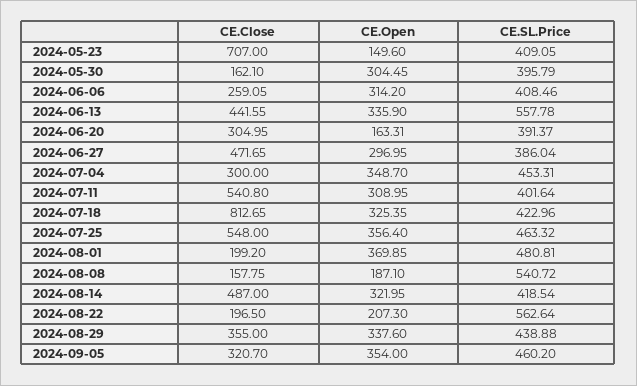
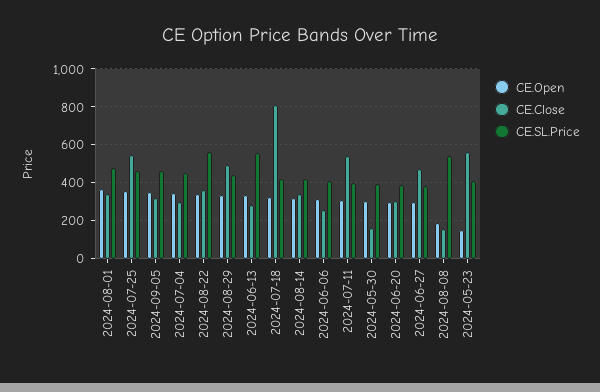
  {
    "CE.Close": {
-     "2024-05-23": 707,
+     "2024-05-23": 550,
      "2024-05-30": 162.1,
      "2024-06-06": 259.05,
-     "2024-06-13": 441.55,
+     "2024-06-13": 300,
      "2024-06-20": 304.95,
      "2024-06-27": 471.65,
      "2024-07-04": 300,
      "2024-07-11": 540.8,
      "2024-07-18": 812.65,
      "2024-07-25": 548,
-     "2024-08-01": 199.2,
+     "2024-08-01": 350,
      "2024-08-08": 157.75,
-     "2024-08-14": 487,
+     "2024-08-14": 350,
-     "2024-08-22": 196.5,
+     "2024-08-22": 350,
-     "2024-08-29": 355,
+     "2024-08-29": 500,
      "2024-09-05": 320.7
    },
    "CE.Open": {
      "2024-05-23": 149.6,
      "2024-05-30": 304.45,
      "2024-06-06": 314.2,
      "2024-06-13": 335.9,
-     "2024-06-20": 163.31,
+     "2024-06-20": 300,
      "2024-06-27": 296.95,
      "2024-07-04": 348.7,
      "2024-07-11": 308.95,
      "2024-07-18": 325.35,
      "2024-07-25": 356.4,
      "2024-08-01": 369.85,
      "2024-08-08": 187.1,
      "2024-08-14": 321.95,
-     "2024-08-22": 207.3,
+     "2024-08-22": 350,
      "2024-08-29": 337.6,
      "2024-09-05": 354
    },
    "CE.SL.Price": {
      "2024-05-23": 409.05,
      "2024-05-30": 395.79,
      "2024-06-06": 408.46,
      "2024-06-13": 557.78,
      "2024-06-20": 391.37,
      "2024-06-27": 386.04,
      "2024-07-04": 453.31,
      "2024-07-11": 401.64,
      "2024-07-18": 422.96,
      "2024-07-25": 463.32,
      "2024-08-01": 480.81,
      "2024-08-08": 540.72,
      "2024-08-14": 418.54,
      "2024-08-22": 562.64,
      "2024-08-29": 438.88,
      "2024-09-05": 460.2
    }
  }

